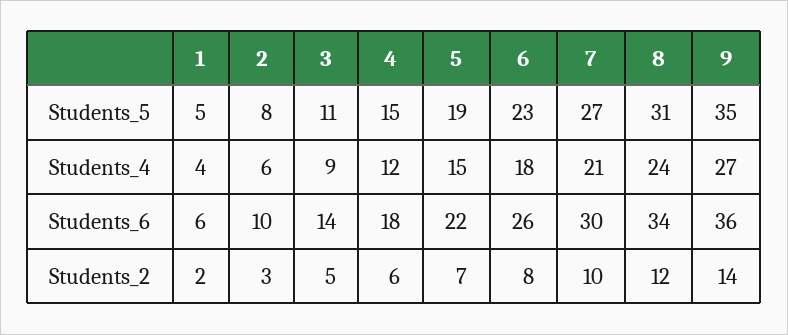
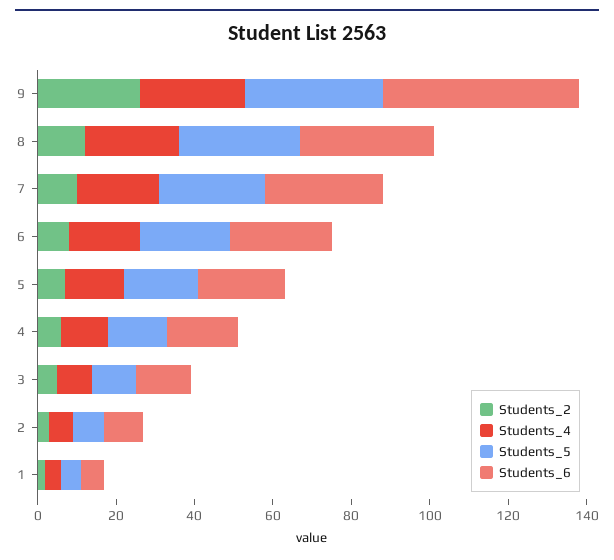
  {
    "Students_5": {
      "1": 5,
      "2": 8,
      "3": 11,
      "4": 15,
      "5": 19,
      "6": 23,
      "7": 27,
      "8": 31,
      "9": 35
    },
    "Students_4": {
      "1": 4,
      "2": 6,
      "3": 9,
      "4": 12,
      "5": 15,
      "6": 18,
      "7": 21,
      "8": 24,
      "9": 27
    },
    "Students_6": {
      "1": 6,
      "2": 10,
      "3": 14,
      "4": 18,
      "5": 22,
      "6": 26,
      "7": 30,
      "8": 34,
-     "9": 36
+     "9": 50
    },
    "Students_2": {
      "1": 2,
      "2": 3,
      "3": 5,
      "4": 6,
      "5": 7,
      "6": 8,
      "7": 10,
      "8": 12,
-     "9": 14
+     "9": 25
    }
  }

